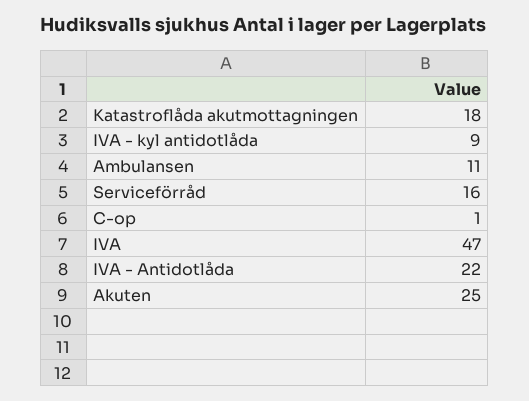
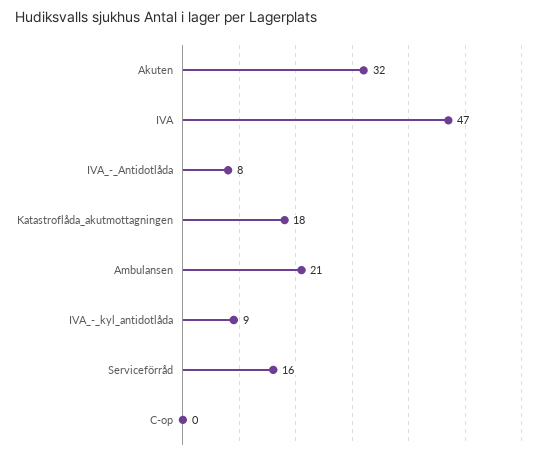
  {
    "Katastroflåda akutmottagningen": 18,
    "IVA - kyl antidotlåda": 9,
-   "Ambulansen": 11,
+   "Ambulansen": 21,
    "Serviceförråd": 16,
-   "C-op": 1,
+   "C-op": 0,
    "IVA": 47,
-   "IVA - Antidotlåda": 22,
+   "IVA - Antidotlåda": 8,
-   "Akuten": 25
+   "Akuten": 32
  }

